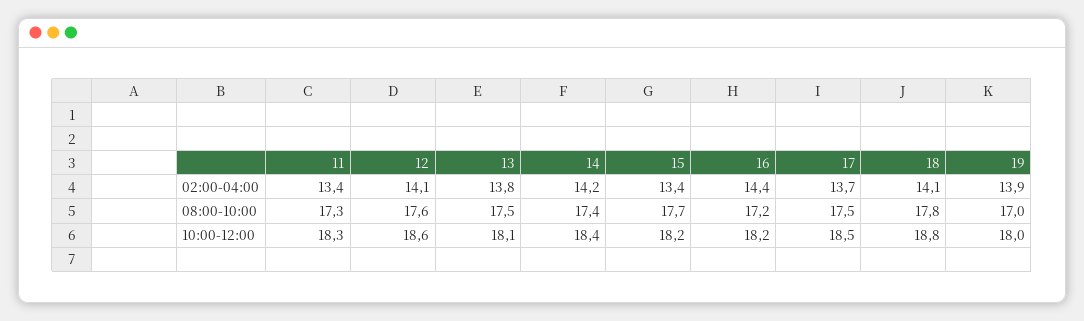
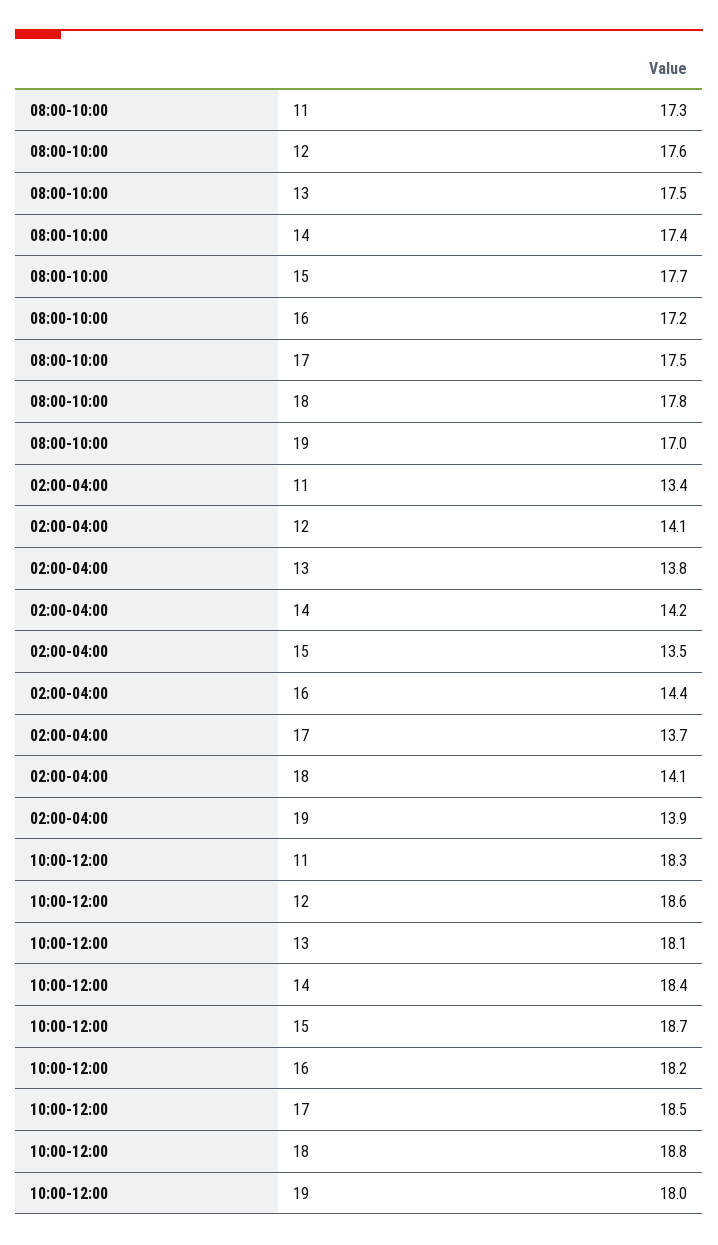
  {
    "11": {
      "02:00-04:00": 13.4,
      "08:00-10:00": 17.3,
      "10:00-12:00": 18.3
    },
    "12": {
      "02:00-04:00": 14.1,
      "08:00-10:00": 17.6,
      "10:00-12:00": 18.6
    },
    "13": {
      "02:00-04:00": 13.8,
      "08:00-10:00": 17.5,
      "10:00-12:00": 18.1
    },
    "14": {
      "02:00-04:00": 14.2,
      "08:00-10:00": 17.4,
      "10:00-12:00": 18.4
    },
    "15": {
-     "02:00-04:00": 13.4,
+     "02:00-04:00": 13.5,
      "08:00-10:00": 17.7,
-     "10:00-12:00": 18.2
+     "10:00-12:00": 18.7
    },
    "16": {
      "02:00-04:00": 14.4,
      "08:00-10:00": 17.2,
      "10:00-12:00": 18.2
    },
    "17": {
      "02:00-04:00": 13.7,
      "08:00-10:00": 17.5,
      "10:00-12:00": 18.5
    },
    "18": {
      "02:00-04:00": 14.1,
      "08:00-10:00": 17.8,
      "10:00-12:00": 18.8
    },
    "19": {
      "02:00-04:00": 13.9,
      "08:00-10:00": 17,
      "10:00-12:00": 18
    }
  }

